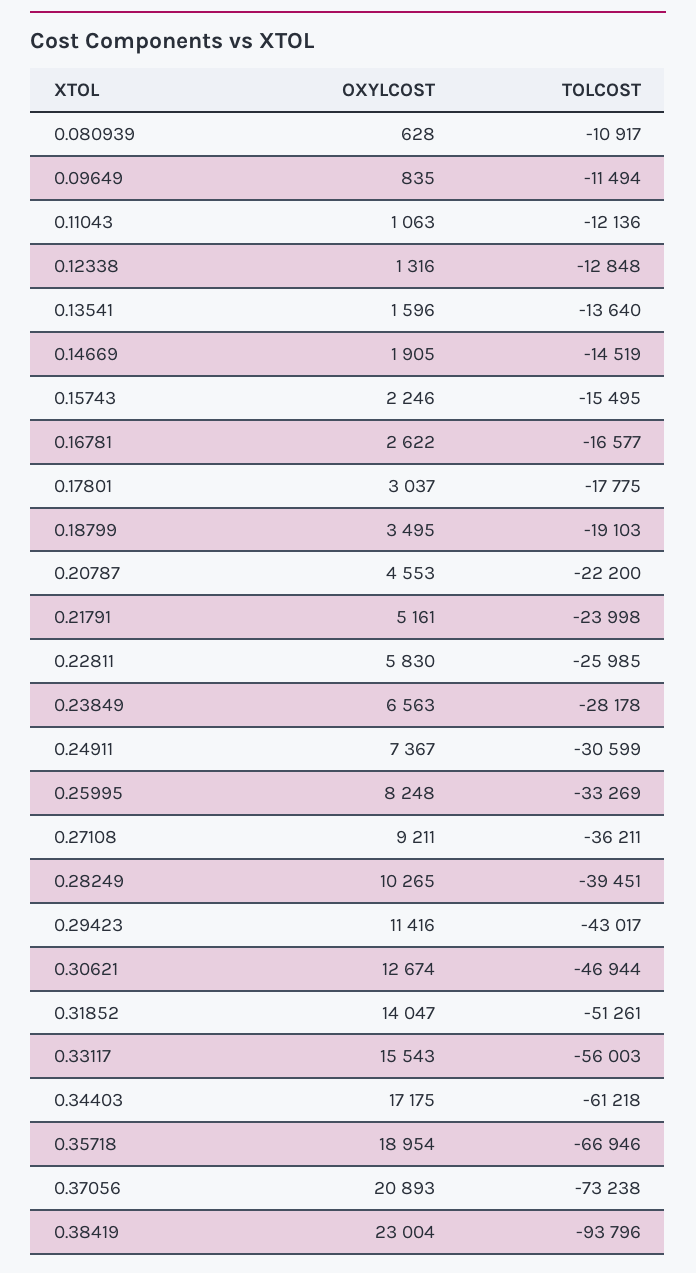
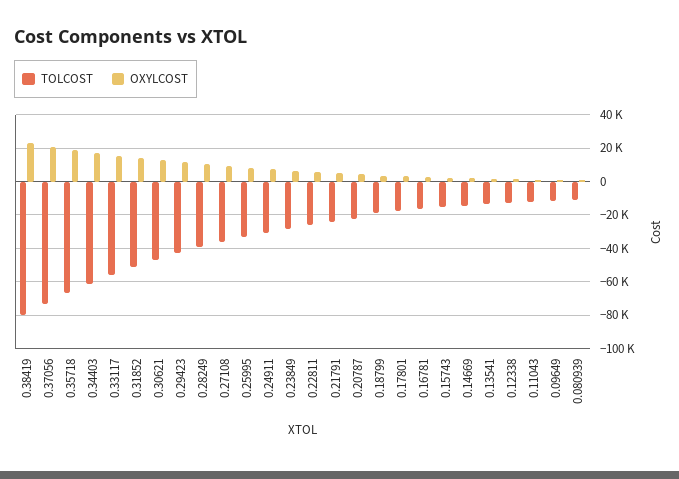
  {
    "OXYLCOST": {
      "0.080939": 628,
      "0.09649": 835,
      "0.11043": 1063,
      "0.12338": 1316,
      "0.13541": 1596,
      "0.14669": 1905,
      "0.15743": 2246,
      "0.16781": 2622,
      "0.17801": 3037,
      "0.18799": 3495,
      "0.20787": 4553,
      "0.21791": 5161,
      "0.22811": 5830,
      "0.23849": 6563,
      "0.24911": 7367,
      "0.25995": 8248,
      "0.27108": 9211,
      "0.28249": 10265,
      "0.29423": 11416,
      "0.30621": 12674,
      "0.31852": 14047,
      "0.33117": 15543,
      "0.34403": 17175,
      "0.35718": 18954,
      "0.37056": 20893,
      "0.38419": 23004
    },
    "TOLCOST": {
      "0.080939": -10917,
      "0.09649": -11494,
      "0.11043": -12136,
      "0.12338": -12848,
      "0.13541": -13640,
      "0.14669": -14519,
      "0.15743": -15495,
      "0.16781": -16577,
      "0.17801": -17775,
      "0.18799": -19103,
      "0.20787": -22200,
      "0.21791": -23998,
      "0.22811": -25985,
      "0.23849": -28178,
      "0.24911": -30599,
      "0.25995": -33269,
      "0.27108": -36211,
      "0.28249": -39451,
      "0.29423": -43017,
      "0.30621": -46944,
      "0.31852": -51261,
      "0.33117": -56003,
      "0.34403": -61218,
      "0.35718": -66946,
      "0.37056": -73238,
-     "0.38419": -93796
+     "0.38419": -80000
    }
  }

